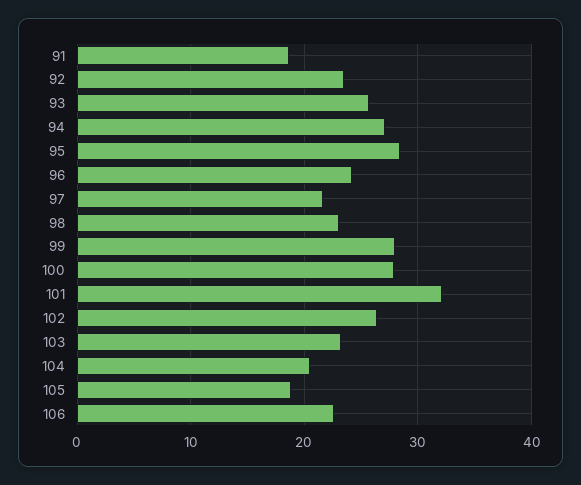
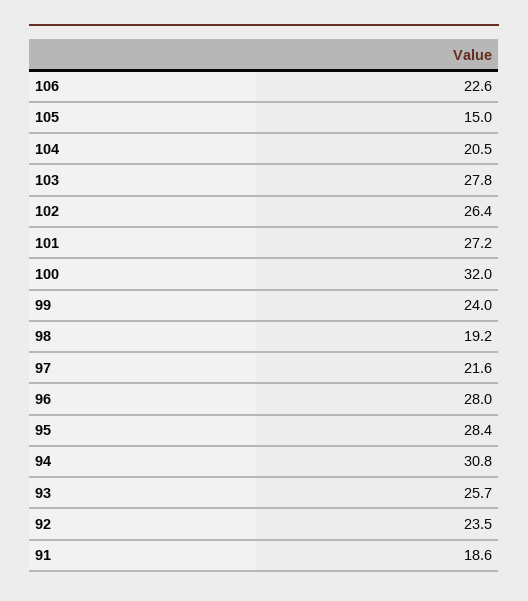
  {
    "91": 18.6,
    "92": 23.5,
    "93": 25.7,
-   "94": 27,
+   "94": 30.8,
    "95": 28.4,
-   "96": 24,
+   "96": 28,
    "97": 21.6,
-   "98": 23,
+   "98": 19.2,
-   "99": 28,
+   "99": 24,
-   "100": 28,
+   "100": 32,
-   "101": 32,
+   "101": 27.2,
    "102": 26.4,
-   "103": 23,
+   "103": 27.8,
    "104": 20.5,
-   "105": 19,
+   "105": 15,
    "106": 22.6
  }

